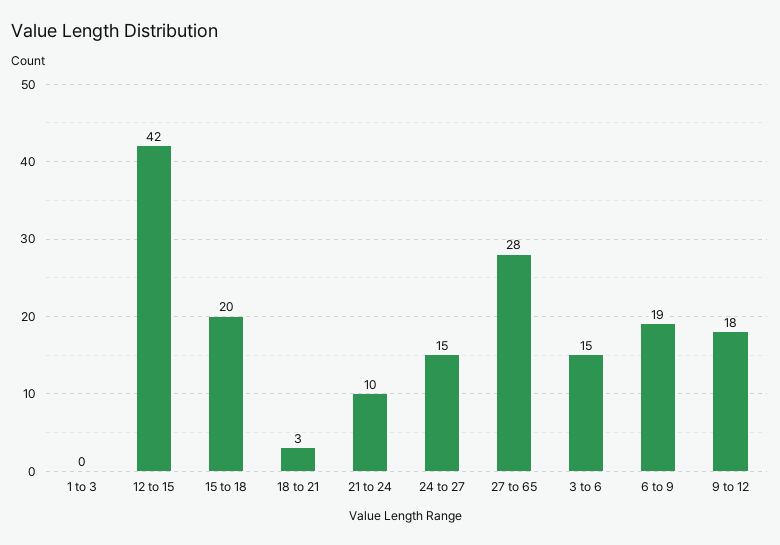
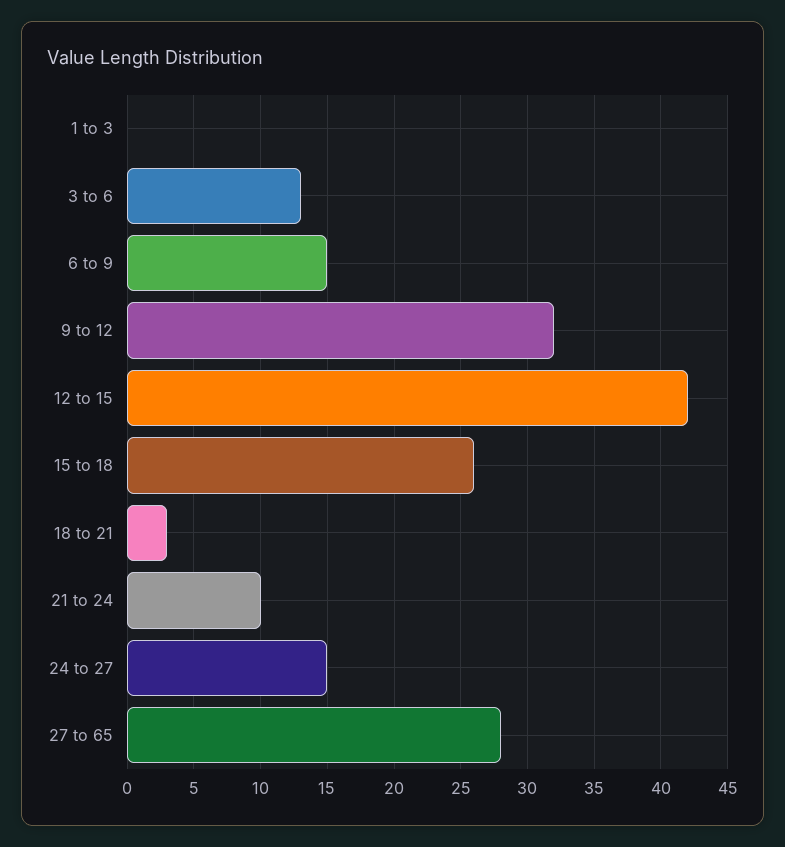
  {
    "1 to 3": 0,
    "12 to 15": 42,
-   "15 to 18": 20,
+   "15 to 18": 26,
    "18 to 21": 3,
    "21 to 24": 10,
    "24 to 27": 15,
    "27 to 65": 28,
-   "3 to 6": 15,
+   "3 to 6": 13,
-   "6 to 9": 19,
+   "6 to 9": 15,
-   "9 to 12": 18
+   "9 to 12": 32
  }

